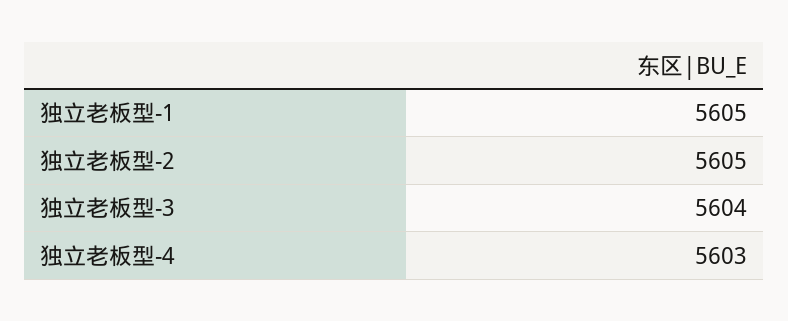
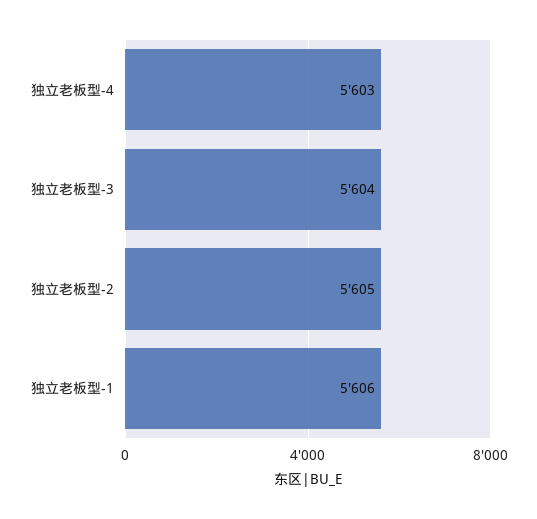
  {
-   "独立老板型-1": 5605,
+   "独立老板型-1": 5606,
    "独立老板型-2": 5605,
    "独立老板型-3": 5604,
    "独立老板型-4": 5603
  }

